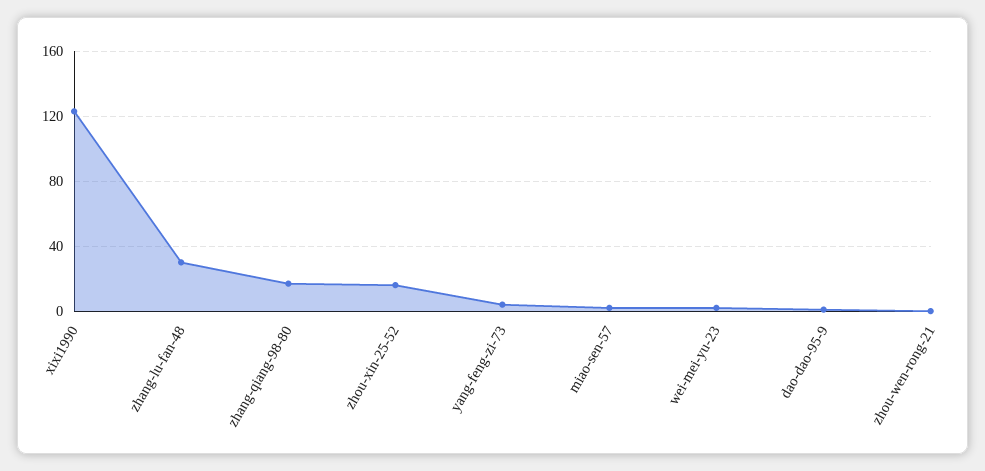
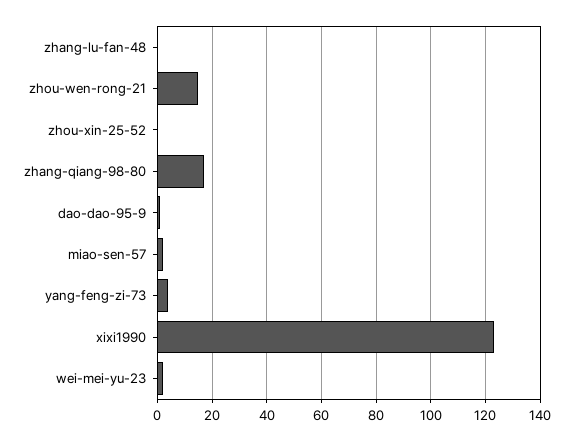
  {
    "xixi1990": 125,
-   "zhang-lu-fan-48": 30,
+   "zhang-lu-fan-48": 0,
    "zhang-qiang-98-80": 15,
-   "zhou-xin-25-52": 15,
+   "zhou-xin-25-52": 0,
    "yang-feng-zi-73": 5,
    "miao-sen-57": 0,
    "wei-mei-yu-23": 0,
    "dao-dao-95-9": 0,
-   "zhou-wen-rong-21": 0
+   "zhou-wen-rong-21": 15
  }

